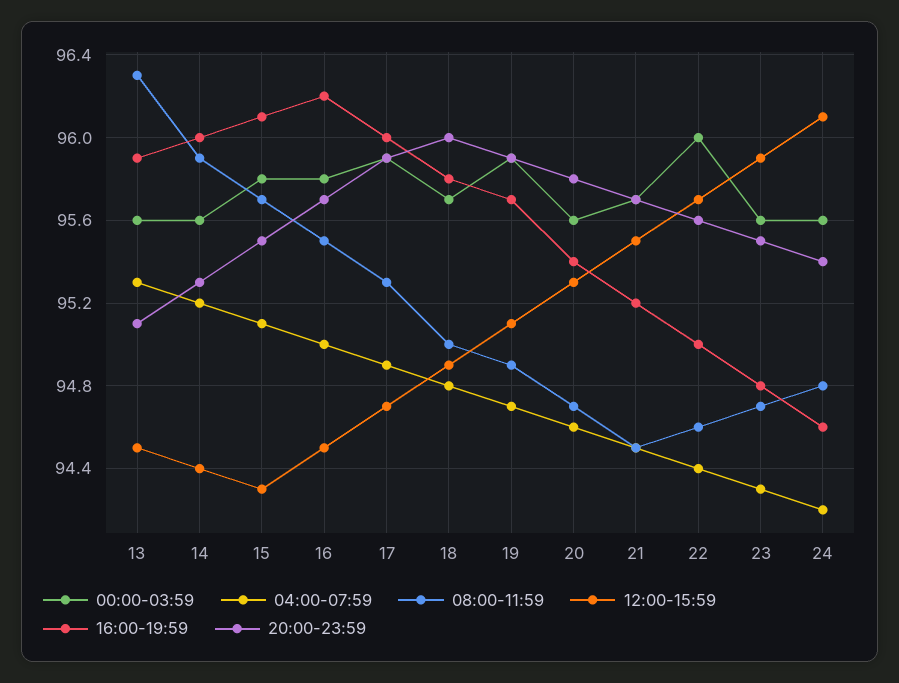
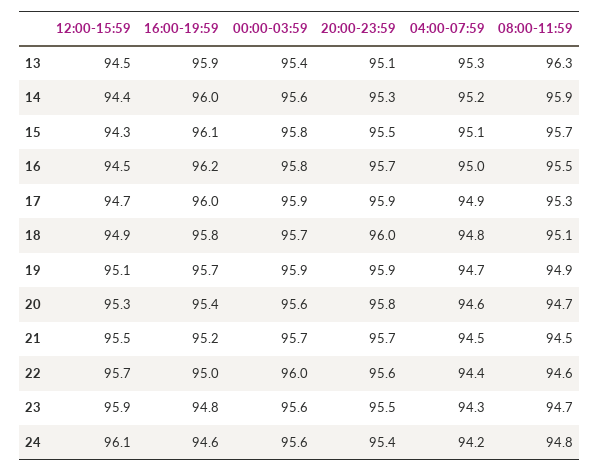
  {
    "00:00-03:59": {
-     "13": 95.6,
+     "13": 95.4,
      "14": 95.6,
      "15": 95.8,
      "16": 95.8,
      "17": 95.9,
      "18": 95.7,
      "19": 95.9,
      "20": 95.6,
      "21": 95.7,
      "22": 96,
      "23": 95.6,
      "24": 95.6
    },
    "04:00-07:59": {
      "13": 95.3,
      "14": 95.2,
      "15": 95.1,
      "16": 95,
      "17": 94.9,
      "18": 94.8,
      "19": 94.7,
      "20": 94.6,
      "21": 94.5,
      "22": 94.4,
      "23": 94.3,
      "24": 94.2
    },
    "08:00-11:59": {
      "13": 96.3,
      "14": 95.9,
      "15": 95.7,
      "16": 95.5,
      "17": 95.3,
-     "18": 95,
+     "18": 95.1,
      "19": 94.9,
      "20": 94.7,
      "21": 94.5,
      "22": 94.6,
      "23": 94.7,
      "24": 94.8
    },
    "12:00-15:59": {
      "13": 94.5,
      "14": 94.4,
      "15": 94.3,
      "16": 94.5,
      "17": 94.7,
      "18": 94.9,
      "19": 95.1,
      "20": 95.3,
      "21": 95.5,
      "22": 95.7,
      "23": 95.9,
      "24": 96.1
    },
    "16:00-19:59": {
      "13": 95.9,
      "14": 96,
      "15": 96.1,
      "16": 96.2,
      "17": 96,
      "18": 95.8,
      "19": 95.7,
      "20": 95.4,
      "21": 95.2,
      "22": 95,
      "23": 94.8,
      "24": 94.6
    },
    "20:00-23:59": {
      "13": 95.1,
      "14": 95.3,
      "15": 95.5,
      "16": 95.7,
      "17": 95.9,
      "18": 96,
      "19": 95.9,
      "20": 95.8,
      "21": 95.7,
      "22": 95.6,
      "23": 95.5,
      "24": 95.4
    }
  }

